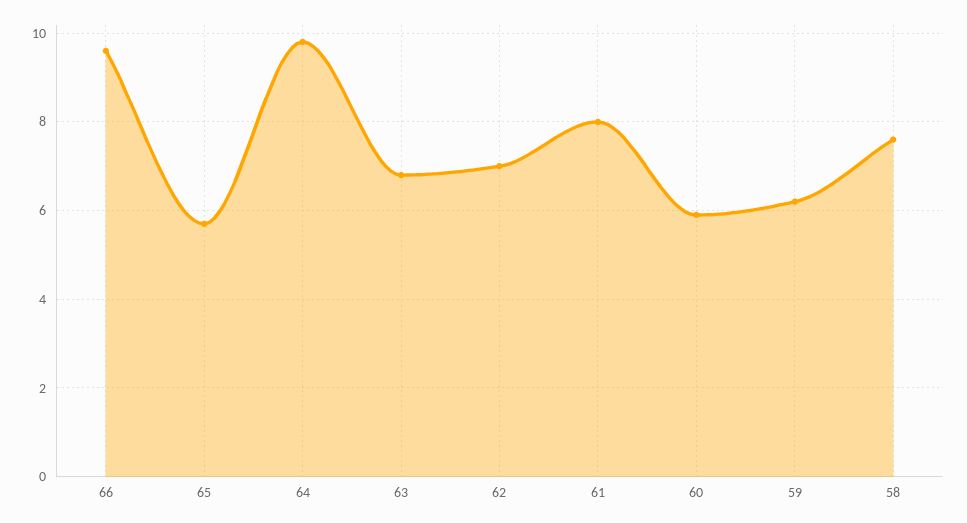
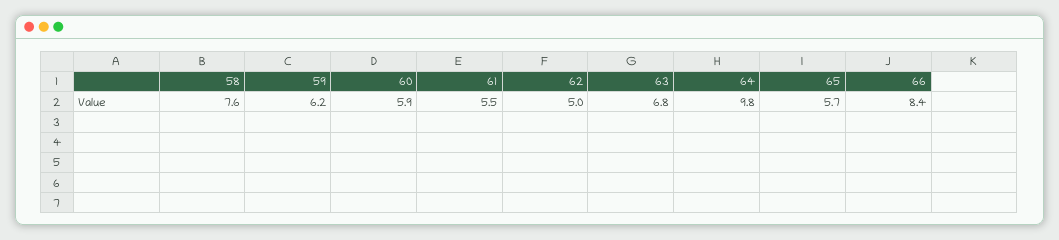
  {
-   "66": 9.5,
+   "66": 8.4,
    "65": 5.7,
    "64": 9.8,
    "63": 6.8,
-   "62": 7,
+   "62": 5,
-   "61": 8,
+   "61": 5.5,
    "60": 5.9,
    "59": 6.2,
    "58": 7.6
  }

